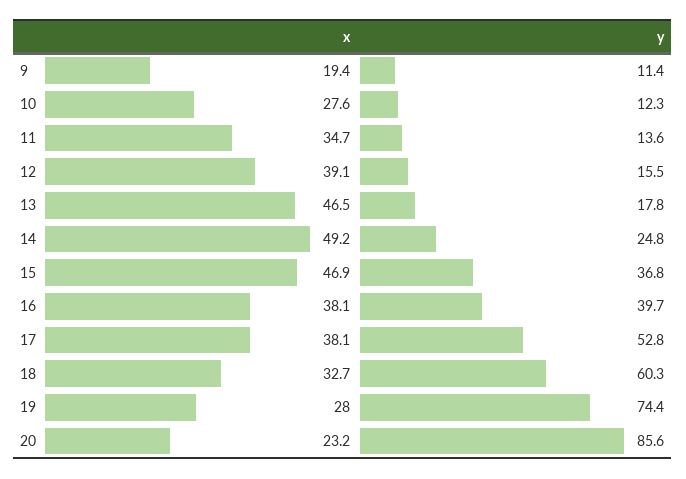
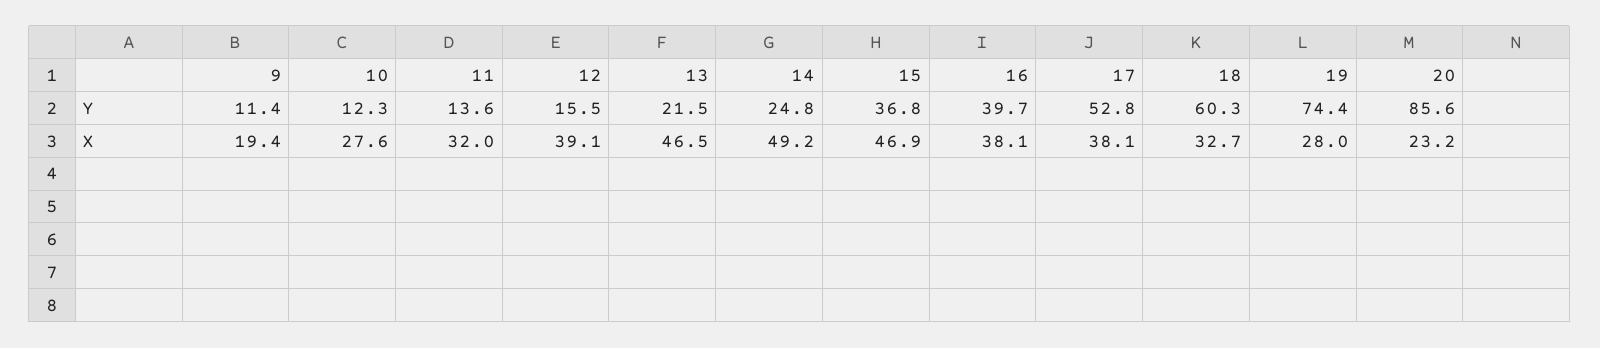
  {
    "x": {
      "9": 19.4,
      "10": 27.6,
-     "11": 34.7,
+     "11": 32,
      "12": 39.1,
      "13": 46.5,
      "14": 49.2,
      "15": 46.9,
      "16": 38.1,
      "17": 38.1,
      "18": 32.7,
      "19": 28,
      "20": 23.2
    },
    "y": {
      "9": 11.4,
      "10": 12.3,
      "11": 13.6,
      "12": 15.5,
-     "13": 17.8,
+     "13": 21.5,
      "14": 24.8,
      "15": 36.8,
      "16": 39.7,
      "17": 52.8,
      "18": 60.3,
      "19": 74.4,
      "20": 85.6
    }
  }

